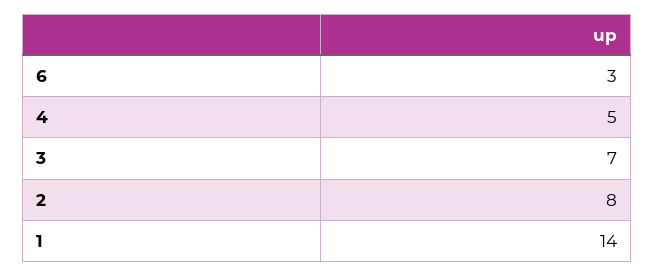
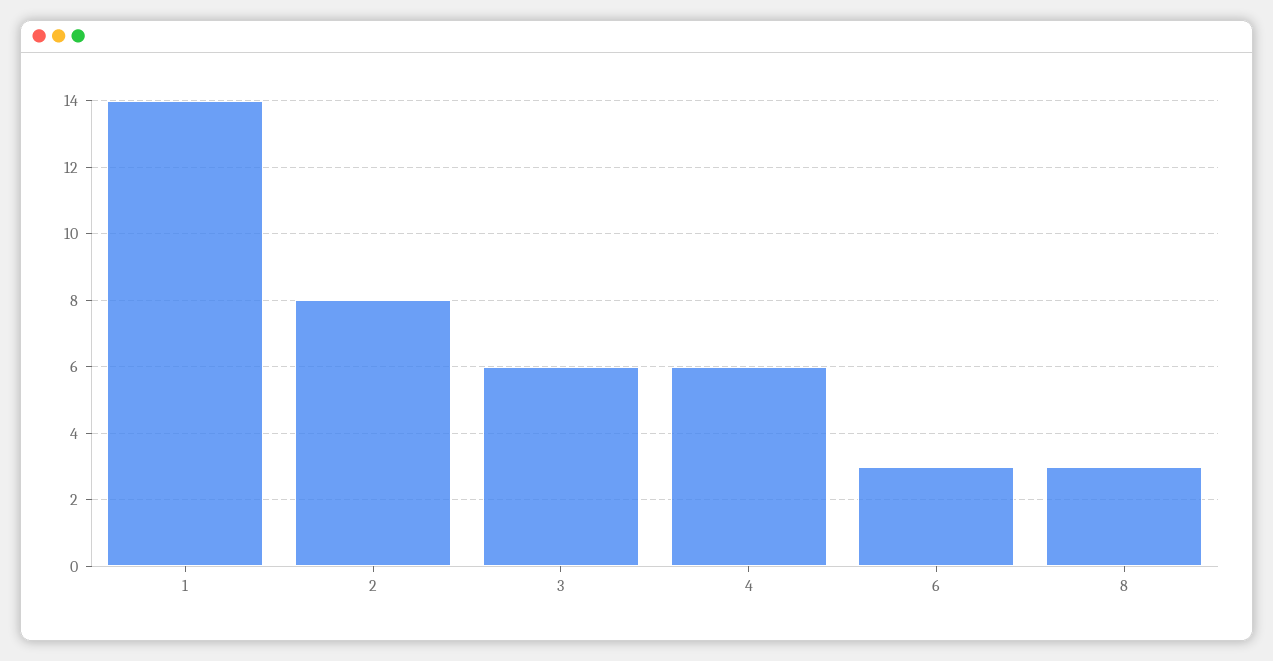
  {
    "6": 3,
-   "4": 5,
+   "4": 6,
-   "3": 7,
+   "3": 6,
    "2": 8,
-   "1": 14
+   "1": 14,
+   "8": 3
  }

